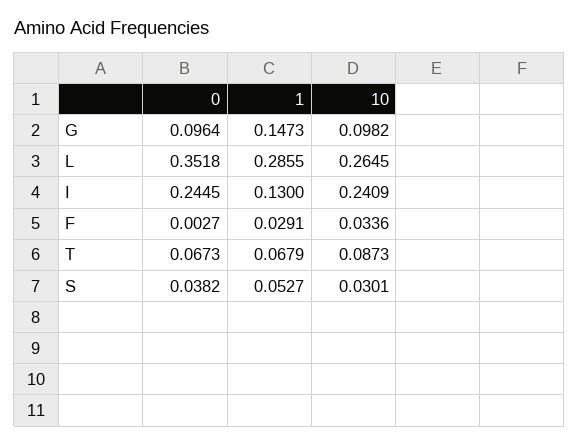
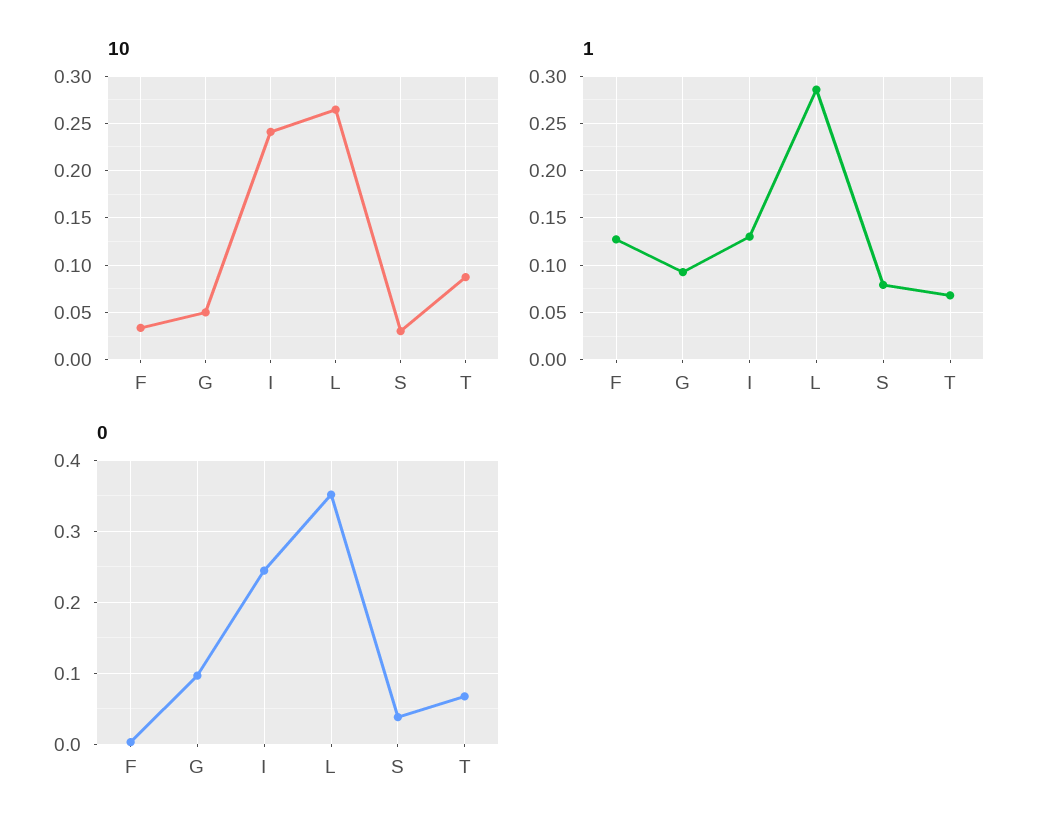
  {
    "0": {
      "G": 0.0964,
      "L": 0.3518,
      "I": 0.2445,
      "F": 0.0027,
      "T": 0.0673,
      "S": 0.0382
    },
    "1": {
-     "G": 0.1473,
+     "G": 0.09,
      "L": 0.2855,
      "I": 0.13,
-     "F": 0.0291,
+     "F": 0.13,
      "T": 0.0679,
-     "S": 0.0527
+     "S": 0.08
    },
    "10": {
-     "G": 0.0982,
+     "G": 0.05,
      "L": 0.2645,
      "I": 0.2409,
      "F": 0.0336,
      "T": 0.0873,
      "S": 0.0301
    }
  }

